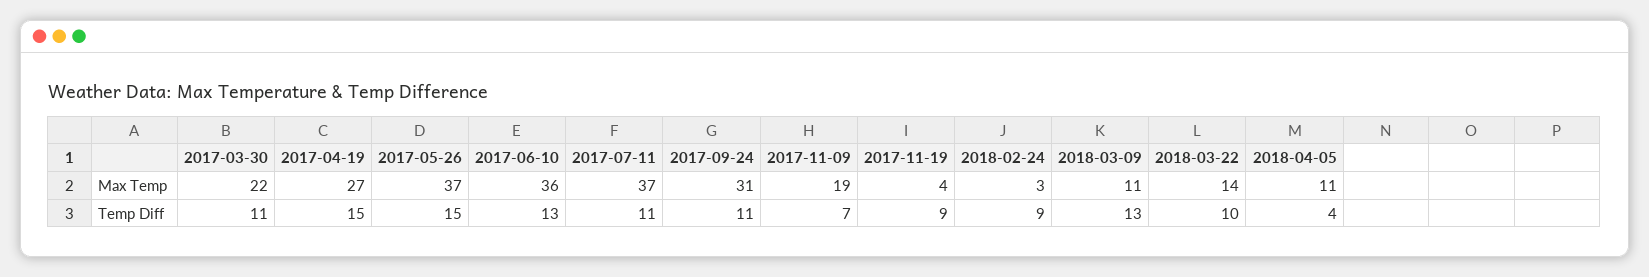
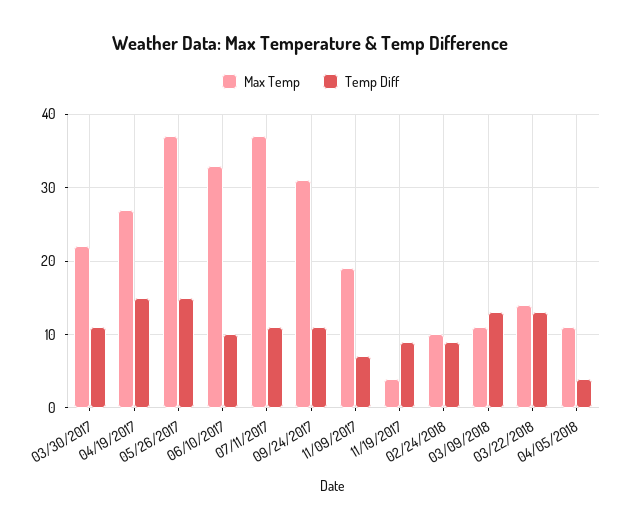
  {
    "Max Temp": {
      "2017-03-30": 22,
      "2017-04-19": 27,
      "2017-05-26": 37,
-     "2017-06-10": 36,
+     "2017-06-10": 33,
      "2017-07-11": 37,
      "2017-09-24": 31,
      "2017-11-09": 19,
      "2017-11-19": 4,
-     "2018-02-24": 3,
+     "2018-02-24": 10,
      "2018-03-09": 11,
      "2018-03-22": 14,
      "2018-04-05": 11
    },
    "Temp Diff": {
      "2017-03-30": 11,
      "2017-04-19": 15,
      "2017-05-26": 15,
-     "2017-06-10": 13,
+     "2017-06-10": 10,
      "2017-07-11": 11,
      "2017-09-24": 11,
      "2017-11-09": 7,
      "2017-11-19": 9,
      "2018-02-24": 9,
      "2018-03-09": 13,
-     "2018-03-22": 10,
+     "2018-03-22": 13,
      "2018-04-05": 4
    }
  }

